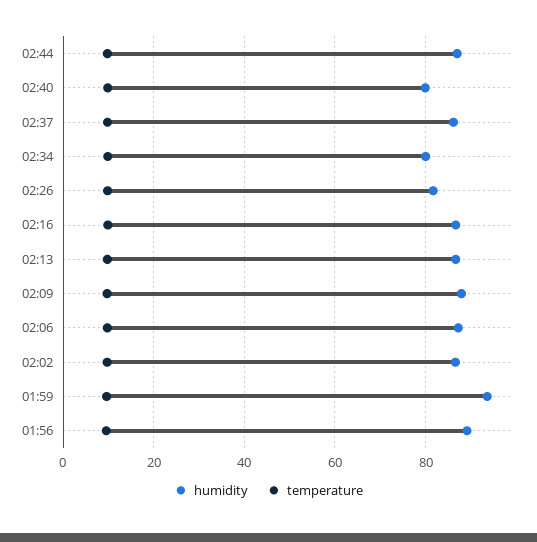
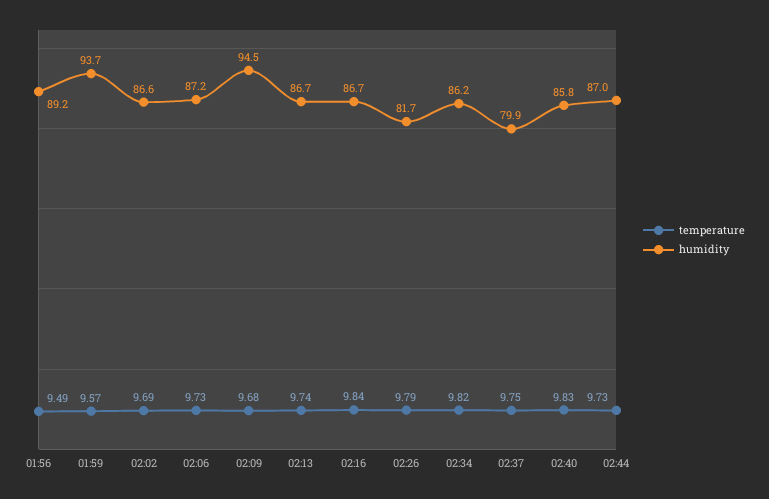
  {
    "humidity": {
      "02:44": 87,
-     "02:40": 80,
+     "02:40": 85.8,
-     "02:37": 86,
+     "02:37": 79.9,
-     "02:34": 80,
+     "02:34": 86.2,
      "02:26": 81.7,
      "02:16": 86.7,
      "02:13": 86.7,
-     "02:09": 88,
+     "02:09": 94.5,
      "02:06": 87.2,
      "02:02": 86.6,
      "01:59": 93.7,
      "01:56": 89.2
    },
    "temperature": {
      "02:44": 9.73,
      "02:40": 9.83,
      "02:37": 9.75,
      "02:34": 9.82,
      "02:26": 9.79,
      "02:16": 9.84,
      "02:13": 9.74,
      "02:09": 9.68,
      "02:06": 9.73,
      "02:02": 9.69,
      "01:59": 9.57,
      "01:56": 9.49
    }
  }

